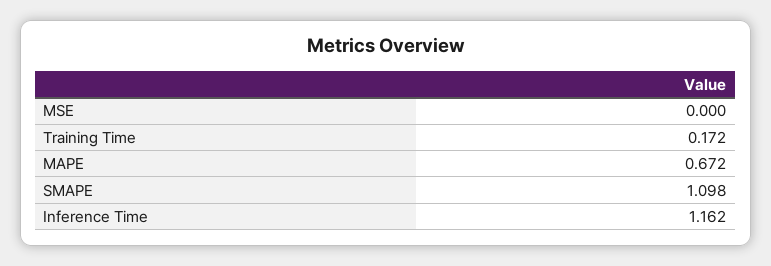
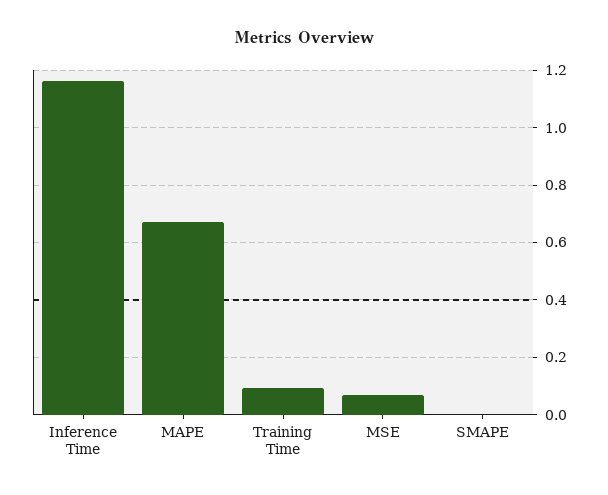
  {
-   "MSE": 0,
+   "MSE": 0.075,
-   "Training Time": 0.172,
+   "Training Time": 0.1,
    "MAPE": 0.672,
-   "SMAPE": 1.098,
+   "SMAPE": 0,
    "Inference Time": 1.162
  }

